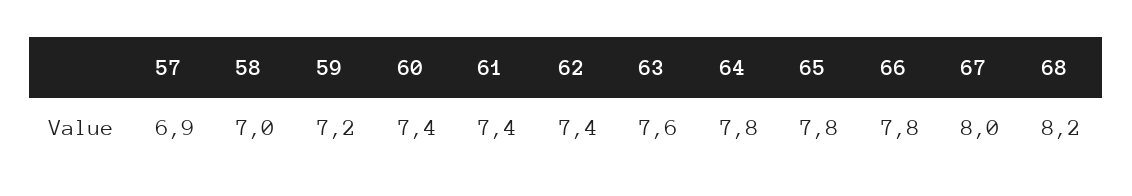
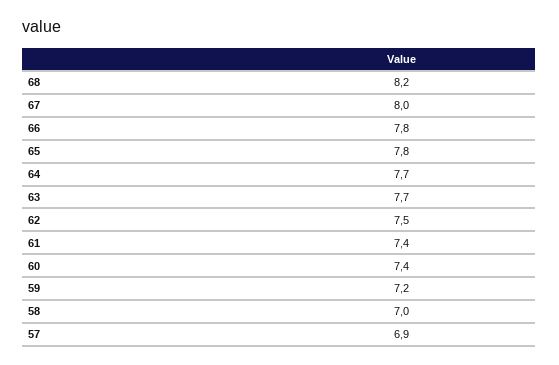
  {
    "57": 6.9,
    "58": 7,
    "59": 7.2,
    "60": 7.4,
    "61": 7.4,
-   "62": 7.4,
+   "62": 7.5,
-   "63": 7.6,
+   "63": 7.7,
-   "64": 7.8,
+   "64": 7.7,
    "65": 7.8,
    "66": 7.8,
    "67": 8,
    "68": 8.2
  }

